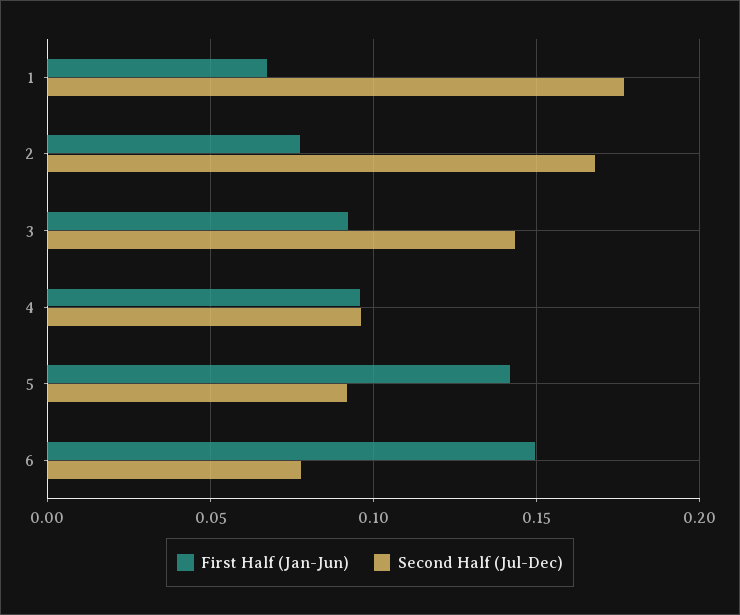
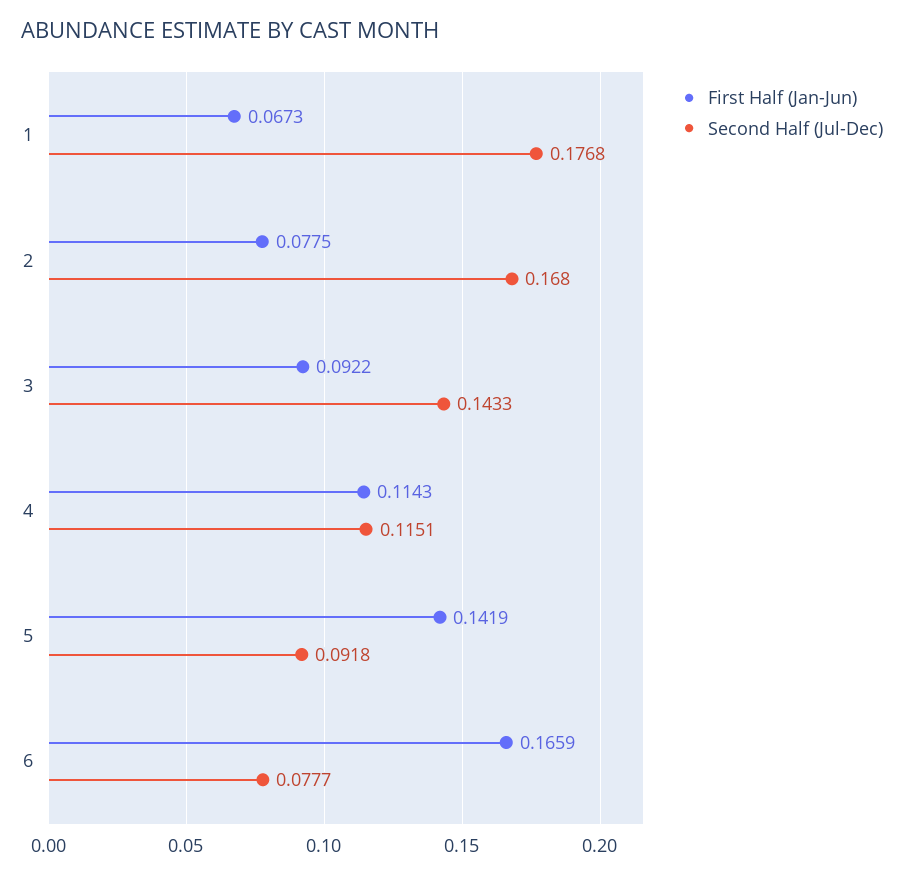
  {
    "First Half (Jan-Jun)": {
      "1": 0.0673,
      "2": 0.0775,
      "3": 0.0922,
-     "4": 0.095,
+     "4": 0.1143,
      "5": 0.1419,
-     "6": 0.15
+     "6": 0.1659
    },
    "Second Half (Jul-Dec)": {
      "1": 0.1768,
      "2": 0.168,
      "3": 0.1433,
-     "4": 0.095,
+     "4": 0.1151,
      "5": 0.0918,
      "6": 0.0777
    }
  }

